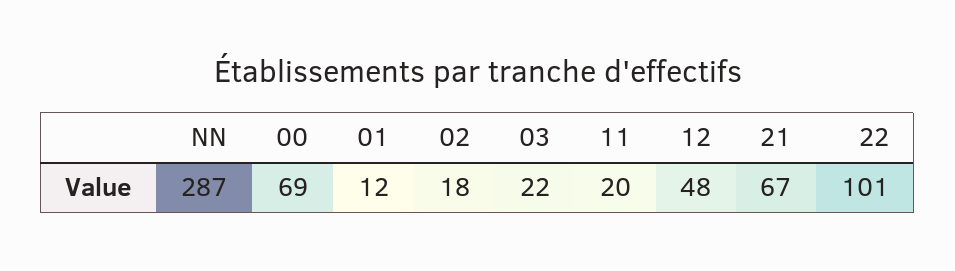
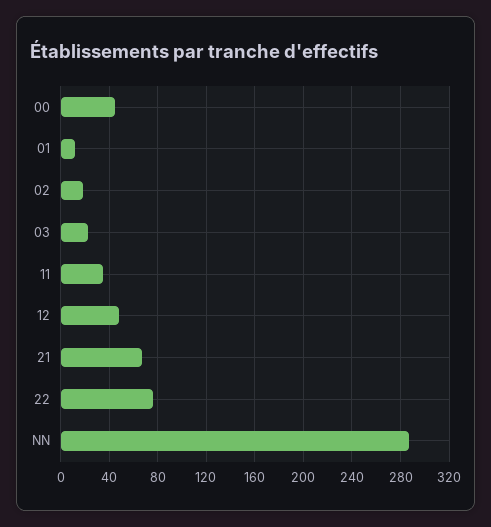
  {
    "NN": 287,
-   "00": 69,
+   "00": 45,
    "01": 12,
    "02": 18,
    "03": 22,
-   "11": 20,
+   "11": 35,
    "12": 48,
    "21": 67,
-   "22": 101
+   "22": 75
  }

